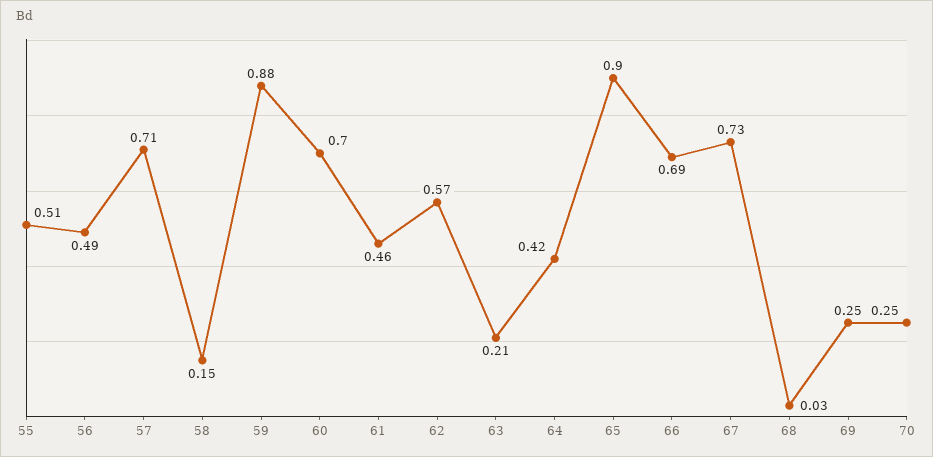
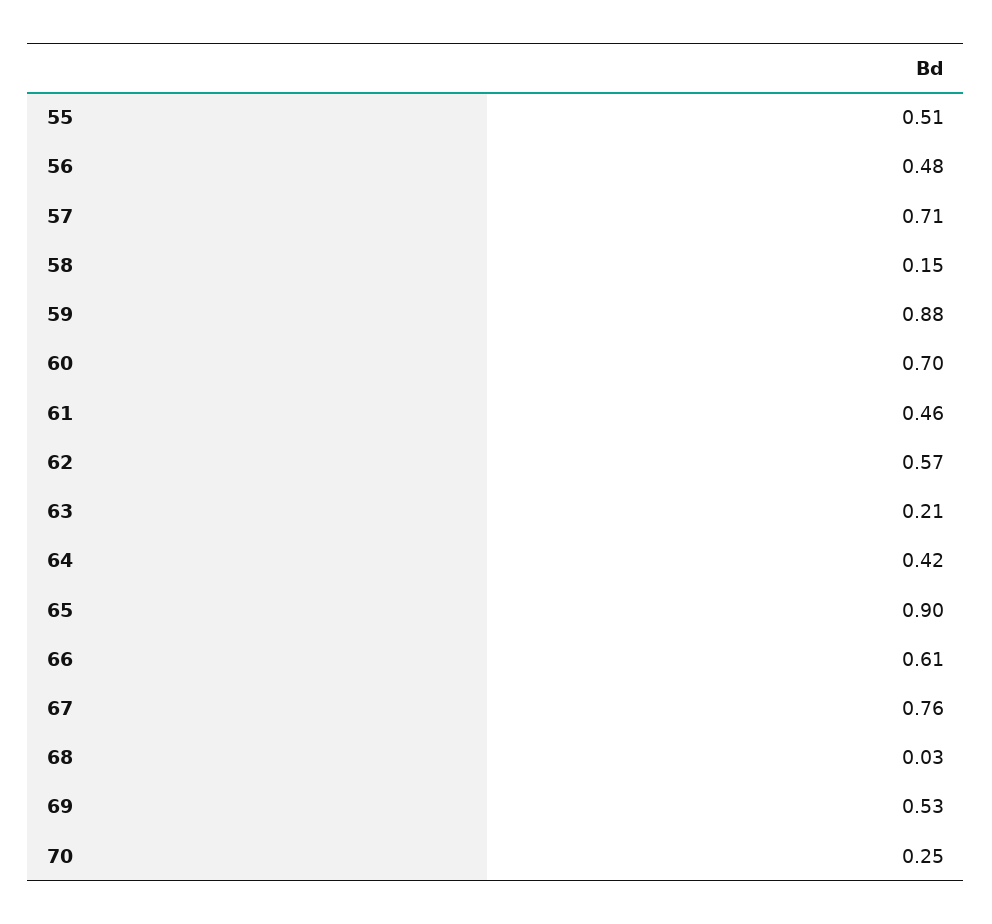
  {
    "55": 0.51,
-   "56": 0.49,
+   "56": 0.48,
    "57": 0.71,
    "58": 0.15,
    "59": 0.88,
    "60": 0.7,
    "61": 0.46,
    "62": 0.57,
    "63": 0.21,
    "64": 0.42,
    "65": 0.9,
-   "66": 0.69,
+   "66": 0.61,
-   "67": 0.73,
+   "67": 0.76,
    "68": 0.03,
-   "69": 0.25,
+   "69": 0.53,
    "70": 0.25
  }

